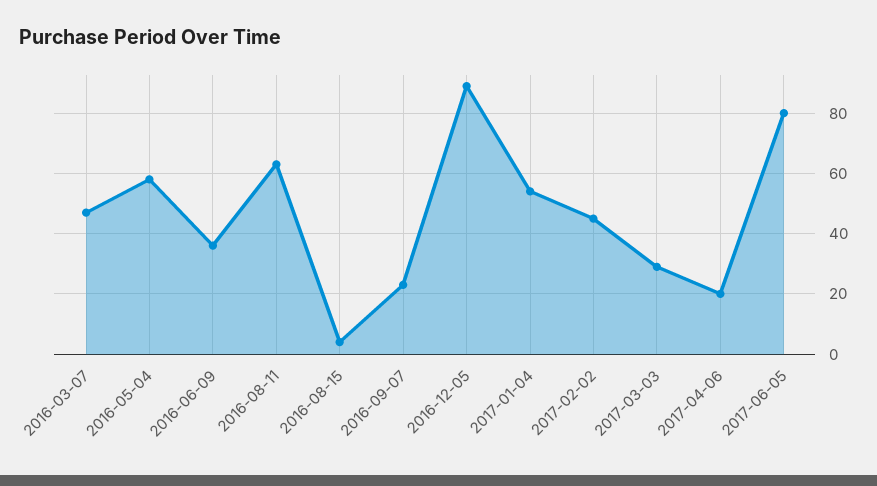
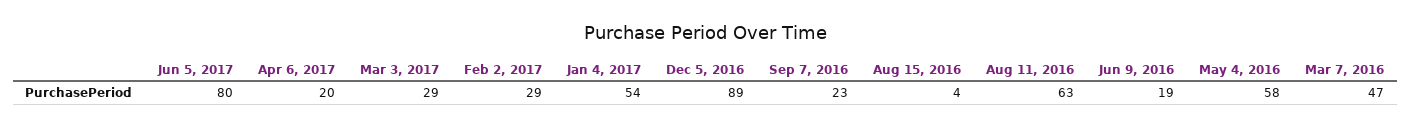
  {
    "2016-03-07": 47,
    "2016-05-04": 58,
-   "2016-06-09": 35,
+   "2016-06-09": 19,
    "2016-08-11": 63,
    "2016-08-15": 4,
    "2016-09-07": 23,
    "2016-12-05": 89,
    "2017-01-04": 54,
-   "2017-02-02": 45,
+   "2017-02-02": 29,
    "2017-03-03": 29,
    "2017-04-06": 20,
    "2017-06-05": 80
  }

